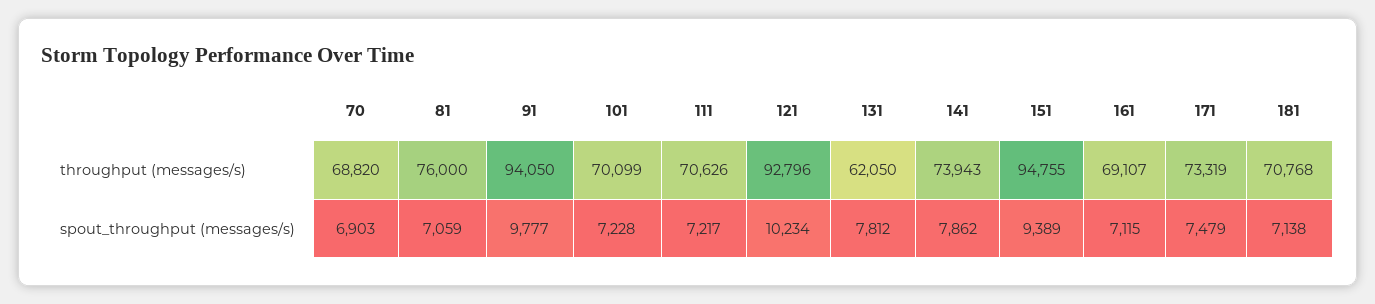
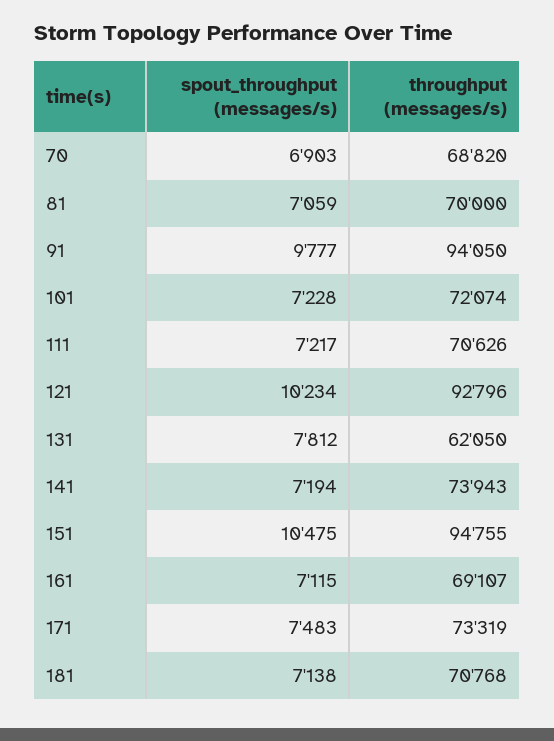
  {
    "70": {
      "throughput (messages/s)": 68820,
      "spout_throughput (messages/s)": 6903
    },
    "81": {
-     "throughput (messages/s)": 76000,
+     "throughput (messages/s)": 70000,
      "spout_throughput (messages/s)": 7059
    },
    "91": {
      "throughput (messages/s)": 94050,
      "spout_throughput (messages/s)": 9777
    },
    "101": {
-     "throughput (messages/s)": 70099,
+     "throughput (messages/s)": 72074,
      "spout_throughput (messages/s)": 7228
    },
    "111": {
      "throughput (messages/s)": 70626,
      "spout_throughput (messages/s)": 7217
    },
    "121": {
      "throughput (messages/s)": 92796,
      "spout_throughput (messages/s)": 10234
    },
    "131": {
      "throughput (messages/s)": 62050,
      "spout_throughput (messages/s)": 7812
    },
    "141": {
      "throughput (messages/s)": 73943,
-     "spout_throughput (messages/s)": 7862
+     "spout_throughput (messages/s)": 7194
    },
    "151": {
      "throughput (messages/s)": 94755,
-     "spout_throughput (messages/s)": 9389
+     "spout_throughput (messages/s)": 10475
    },
    "161": {
      "throughput (messages/s)": 69107,
      "spout_throughput (messages/s)": 7115
    },
    "171": {
      "throughput (messages/s)": 73319,
-     "spout_throughput (messages/s)": 7479
+     "spout_throughput (messages/s)": 7483
    },
    "181": {
      "throughput (messages/s)": 70768,
      "spout_throughput (messages/s)": 7138
    }
  }

